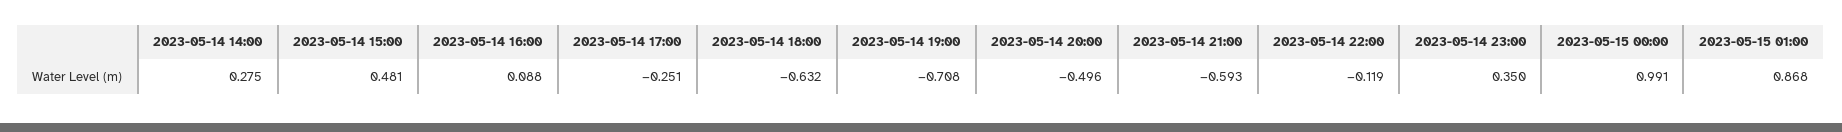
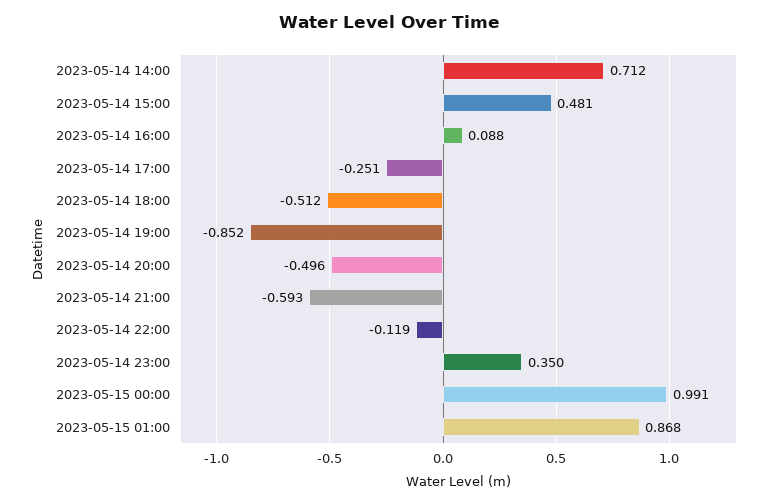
  {
-   "2023-05-14 14:00": 0.275,
+   "2023-05-14 14:00": 0.712,
    "2023-05-14 15:00": 0.481,
    "2023-05-14 16:00": 0.088,
    "2023-05-14 17:00": -0.251,
-   "2023-05-14 18:00": -0.632,
+   "2023-05-14 18:00": -0.512,
-   "2023-05-14 19:00": -0.708,
+   "2023-05-14 19:00": -0.852,
    "2023-05-14 20:00": -0.496,
    "2023-05-14 21:00": -0.593,
    "2023-05-14 22:00": -0.119,
    "2023-05-14 23:00": 0.35,
    "2023-05-15 00:00": 0.991,
    "2023-05-15 01:00": 0.868
  }

